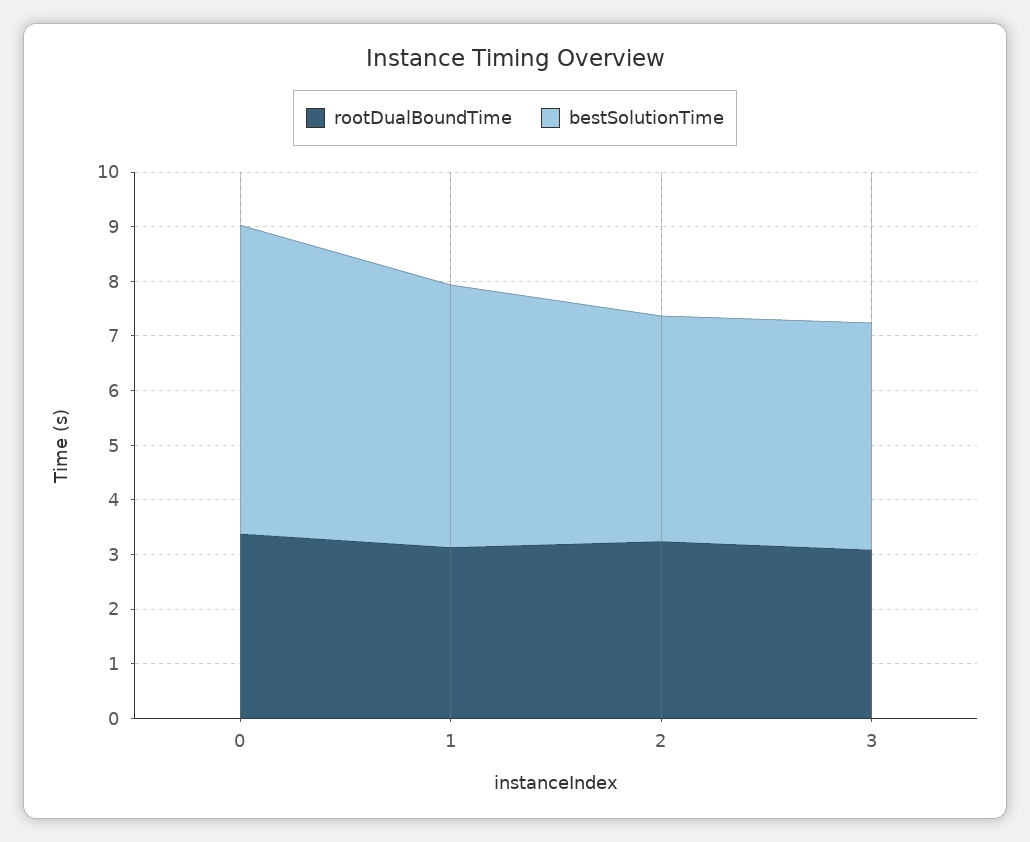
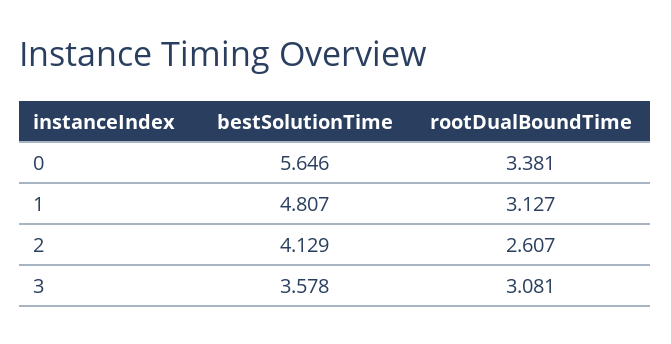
  {
    "rootDualBoundTime": {
      "0": 3.381,
      "1": 3.127,
-     "2": 3.2,
+     "2": 2.607,
      "3": 3.081
    },
    "bestSolutionTime": {
      "0": 5.646,
      "1": 4.807,
      "2": 4.129,
-     "3": 4.2
+     "3": 3.578
    }
  }

